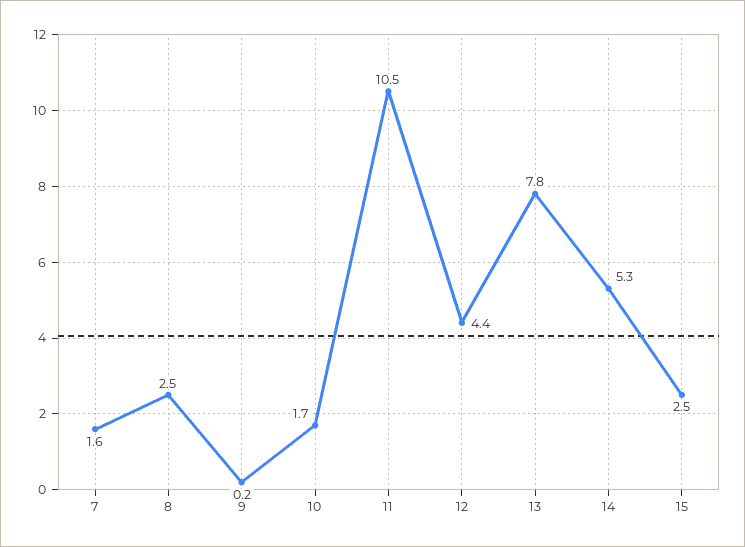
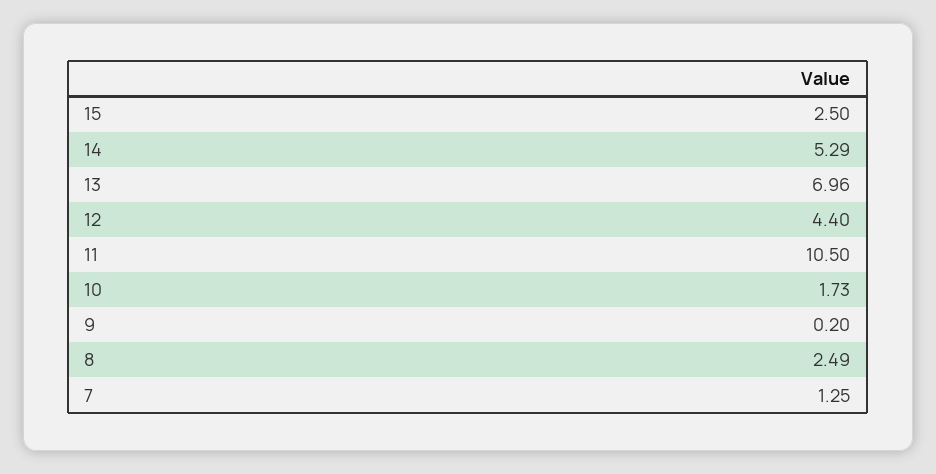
  {
-   "7": 1.6,
+   "7": 1.25,
    "8": 2.49,
    "9": 0.2,
    "10": 1.73,
    "11": 10.5,
    "12": 4.4,
-   "13": 7.8,
+   "13": 6.96,
    "14": 5.29,
    "15": 2.5
  }

